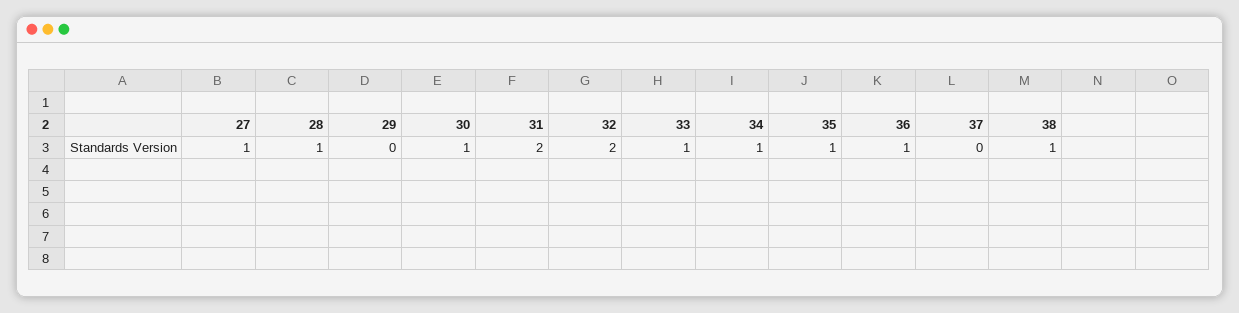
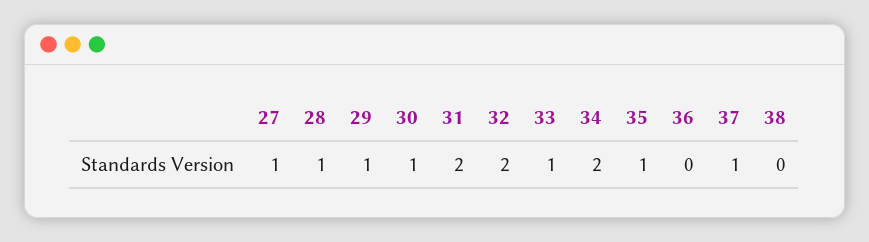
  {
    "27": 1,
    "28": 1,
-   "29": 0,
+   "29": 1,
    "30": 1,
    "31": 2,
    "32": 2,
    "33": 1,
-   "34": 1,
+   "34": 2,
    "35": 1,
-   "36": 1,
+   "36": 0,
-   "37": 0,
+   "37": 1,
-   "38": 1
+   "38": 0
  }

